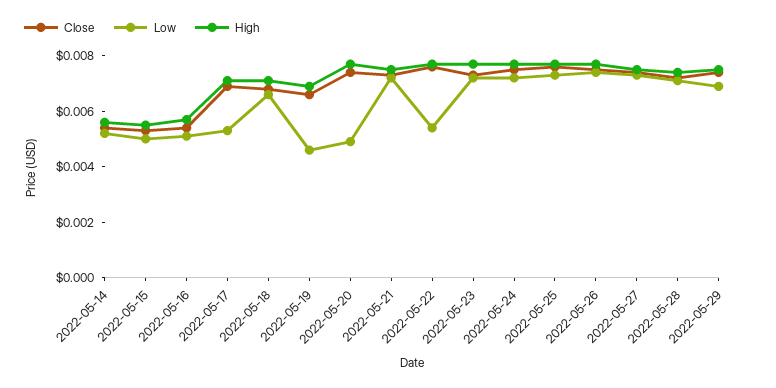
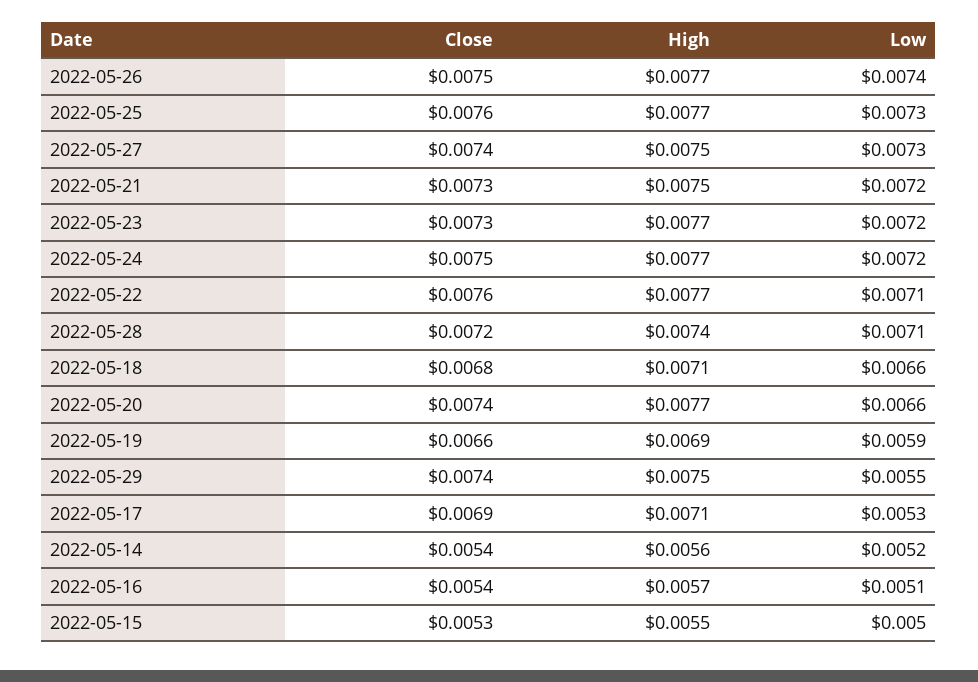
  {
    "Close": {
      "2022-05-14": 0.0054,
      "2022-05-15": 0.0053,
      "2022-05-16": 0.0054,
      "2022-05-17": 0.0069,
      "2022-05-18": 0.0068,
      "2022-05-19": 0.0066,
      "2022-05-20": 0.0074,
      "2022-05-21": 0.0073,
      "2022-05-22": 0.0076,
      "2022-05-23": 0.0073,
      "2022-05-24": 0.0075,
      "2022-05-25": 0.0076,
      "2022-05-26": 0.0075,
      "2022-05-27": 0.0074,
      "2022-05-28": 0.0072,
      "2022-05-29": 0.0074
    },
    "Low": {
      "2022-05-14": 0.0052,
      "2022-05-15": 0.005,
      "2022-05-16": 0.0051,
      "2022-05-17": 0.0053,
      "2022-05-18": 0.0066,
-     "2022-05-19": 0.0045,
+     "2022-05-19": 0.0059,
-     "2022-05-20": 0.005,
+     "2022-05-20": 0.0066,
      "2022-05-21": 0.0072,
-     "2022-05-22": 0.0055,
+     "2022-05-22": 0.0071,
      "2022-05-23": 0.0072,
      "2022-05-24": 0.0072,
      "2022-05-25": 0.0073,
      "2022-05-26": 0.0074,
      "2022-05-27": 0.0073,
      "2022-05-28": 0.0071,
-     "2022-05-29": 0.007
+     "2022-05-29": 0.0055
    },
    "High": {
      "2022-05-14": 0.0056,
      "2022-05-15": 0.0055,
      "2022-05-16": 0.0057,
      "2022-05-17": 0.0071,
      "2022-05-18": 0.0071,
      "2022-05-19": 0.0069,
      "2022-05-20": 0.0077,
      "2022-05-21": 0.0075,
      "2022-05-22": 0.0077,
      "2022-05-23": 0.0077,
      "2022-05-24": 0.0077,
      "2022-05-25": 0.0077,
      "2022-05-26": 0.0077,
      "2022-05-27": 0.0075,
      "2022-05-28": 0.0074,
      "2022-05-29": 0.0075
    }
  }

